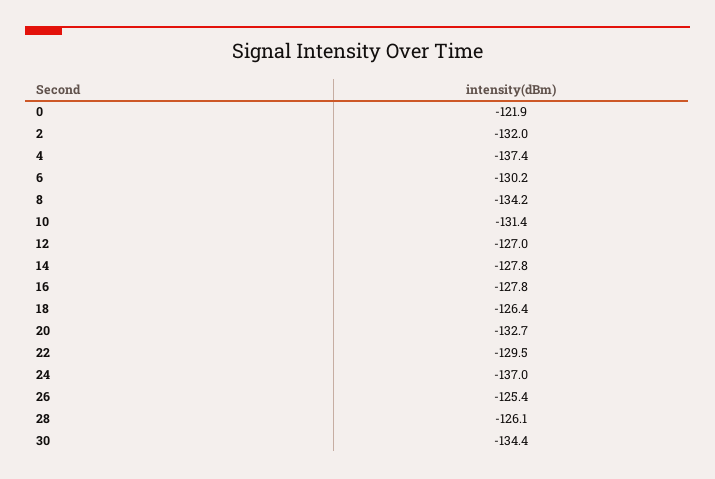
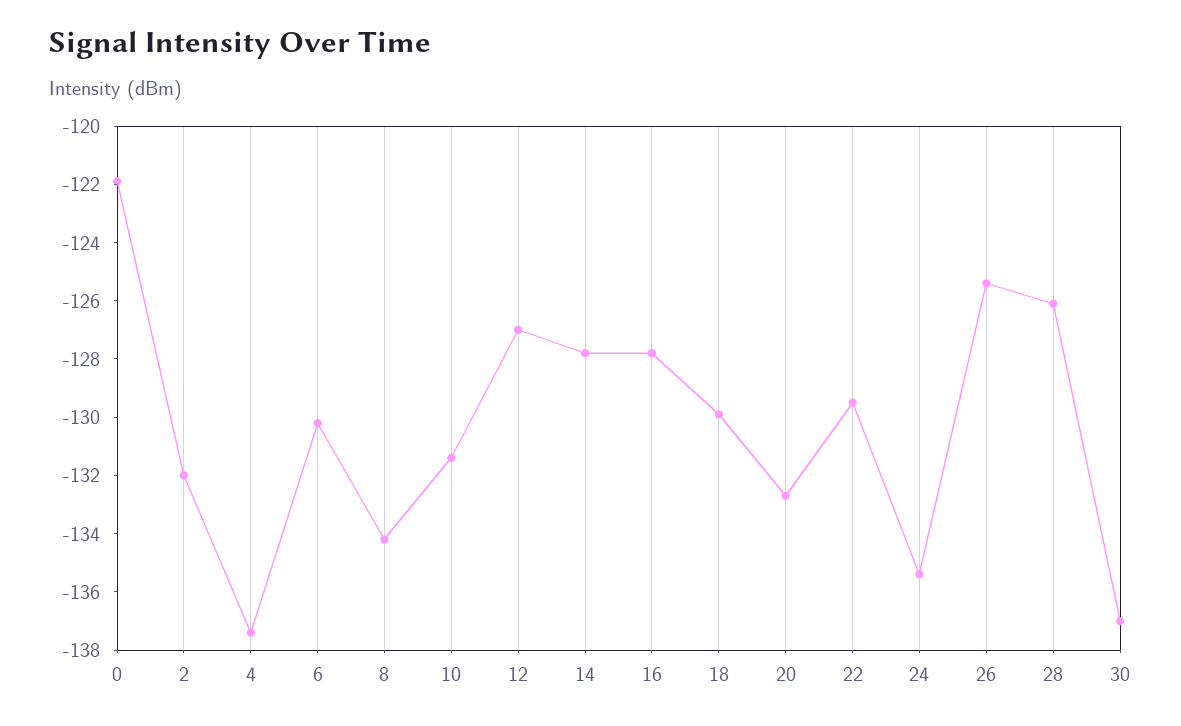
  {
    "0": -121.9,
    "2": -132,
    "4": -137.4,
    "6": -130.2,
    "8": -134.2,
    "10": -131.4,
    "12": -127,
    "14": -127.8,
    "16": -127.8,
-   "18": -126.4,
+   "18": -130,
    "20": -132.7,
    "22": -129.5,
-   "24": -137,
+   "24": -135.5,
    "26": -125.4,
    "28": -126.1,
-   "30": -134.4
+   "30": -137
  }

